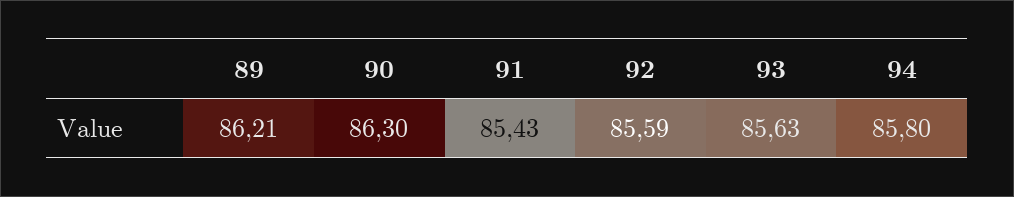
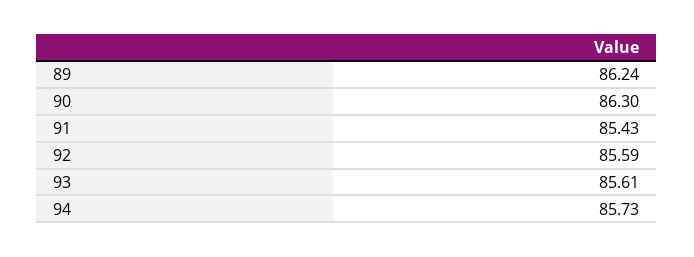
  {
-   "89": 86.21,
+   "89": 86.24,
    "90": 86.3,
    "91": 85.43,
    "92": 85.59,
-   "93": 85.63,
+   "93": 85.61,
-   "94": 85.8
+   "94": 85.73
  }

